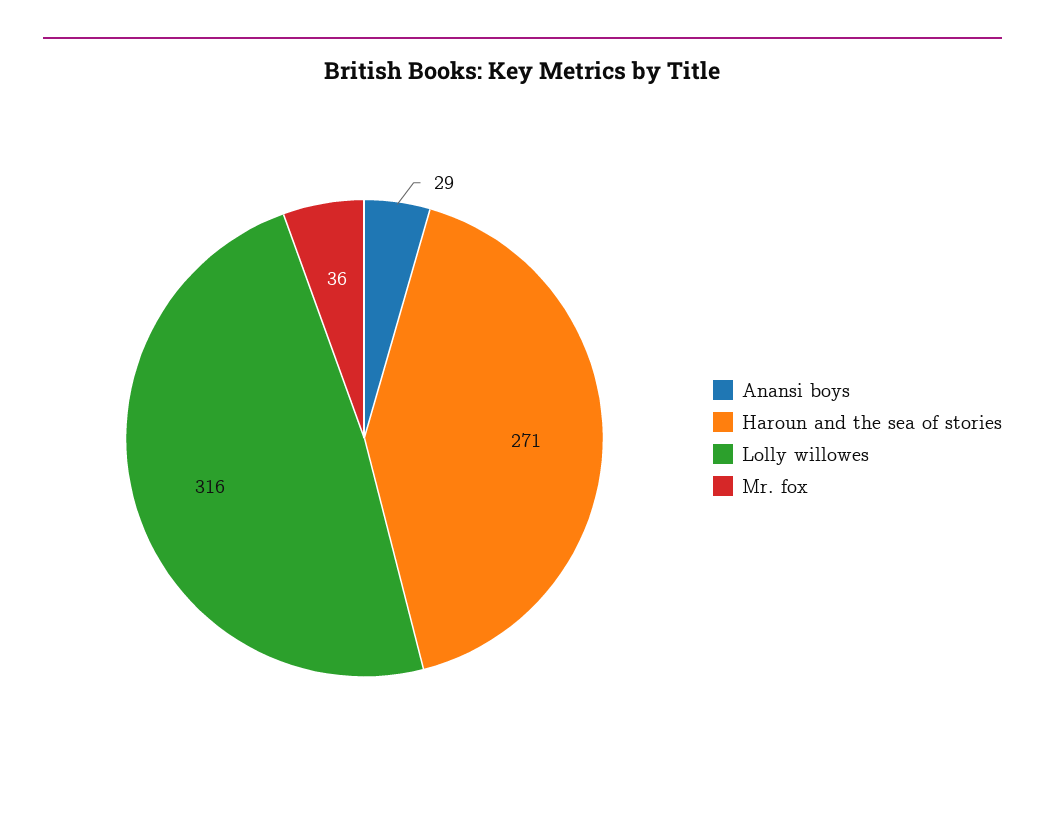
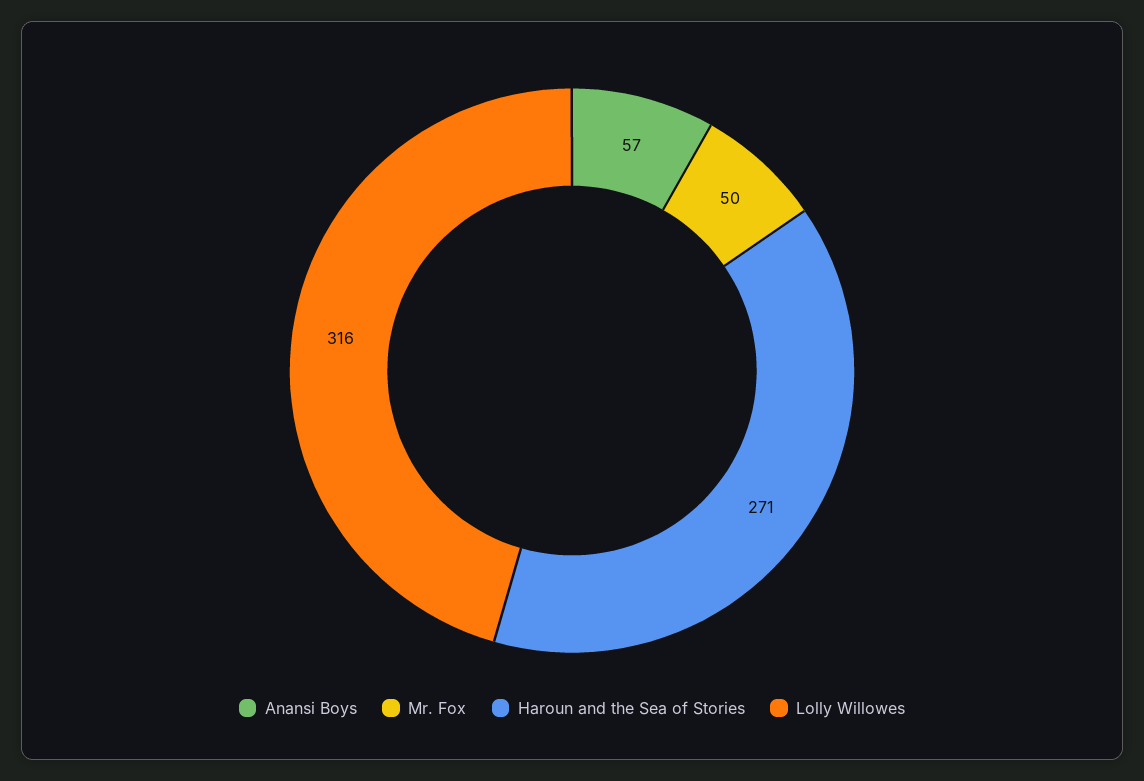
  {
-   "Anansi boys": 29,
+   "Anansi boys": 57,
    "Haroun and the sea of stories": 271,
    "Lolly willowes": 316,
-   "Mr. fox": 36
+   "Mr. fox": 50
  }

